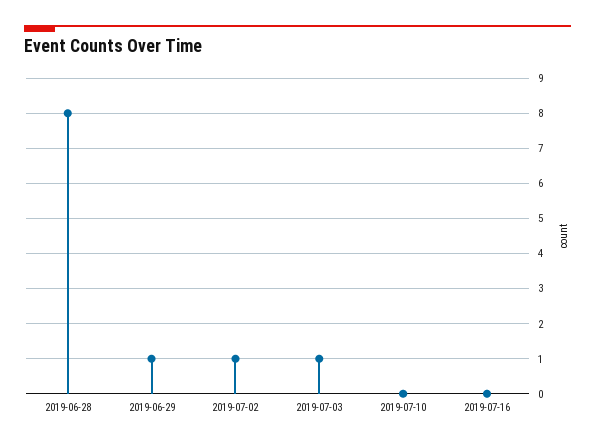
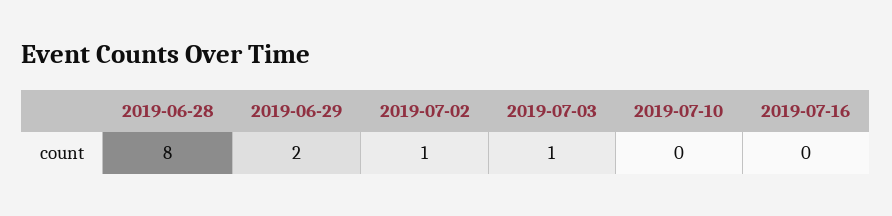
  {
    "2019-06-28": 8,
-   "2019-06-29": 1,
+   "2019-06-29": 2,
    "2019-07-02": 1,
    "2019-07-03": 1,
    "2019-07-10": 0,
    "2019-07-16": 0
  }

